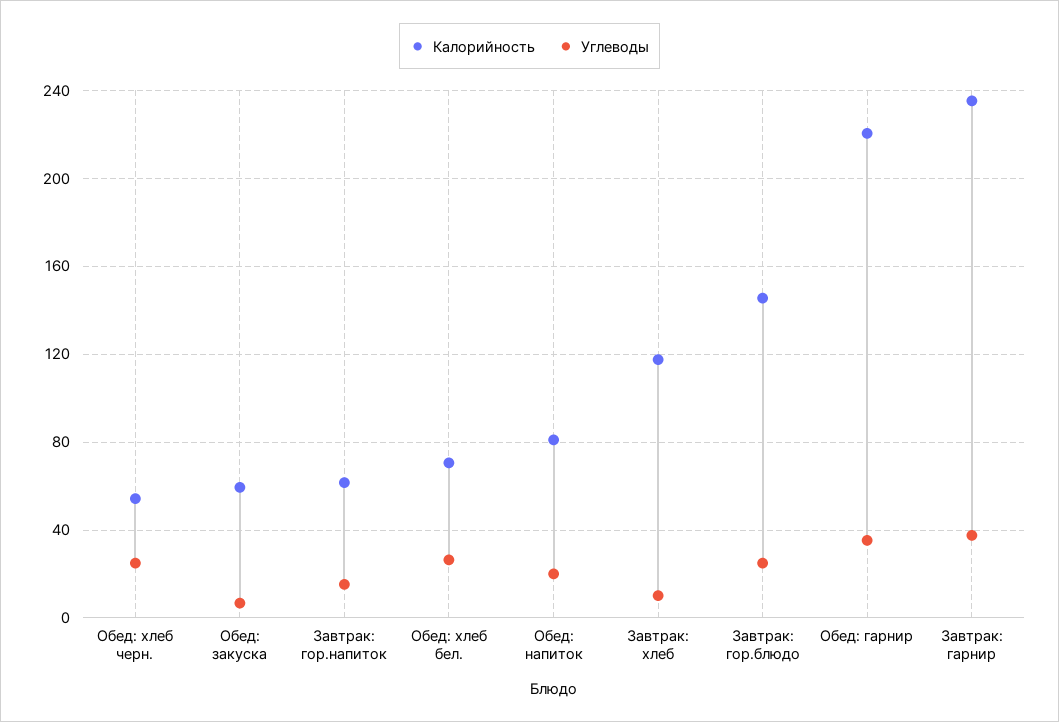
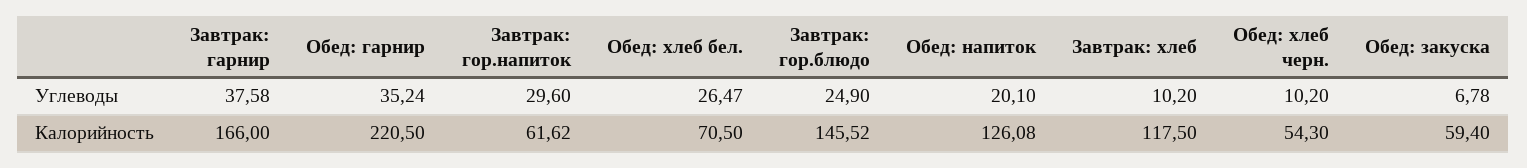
  {
    "Калорийность": {
      "Обед: хлеб черн.": 54.3,
      "Обед: закуска": 59.4,
      "Завтрак: гор.напиток": 61.62,
      "Обед: хлеб бел.": 70.5,
-     "Обед: напиток": 80,
+     "Обед: напиток": 126.08,
      "Завтрак: хлеб": 117.5,
      "Завтрак: гор.блюдо": 145.52,
      "Обед: гарнир": 220.5,
-     "Завтрак: гарнир": 235
+     "Завтрак: гарнир": 166
    },
    "Углеводы": {
-     "Обед: хлеб черн.": 25,
+     "Обед: хлеб черн.": 10.2,
      "Обед: закуска": 6.78,
-     "Завтрак: гор.напиток": 15,
+     "Завтрак: гор.напиток": 29.6,
      "Обед: хлеб бел.": 26.47,
      "Обед: напиток": 20.1,
      "Завтрак: хлеб": 10.2,
      "Завтрак: гор.блюдо": 24.9,
      "Обед: гарнир": 35.24,
      "Завтрак: гарнир": 37.58
    }
  }

